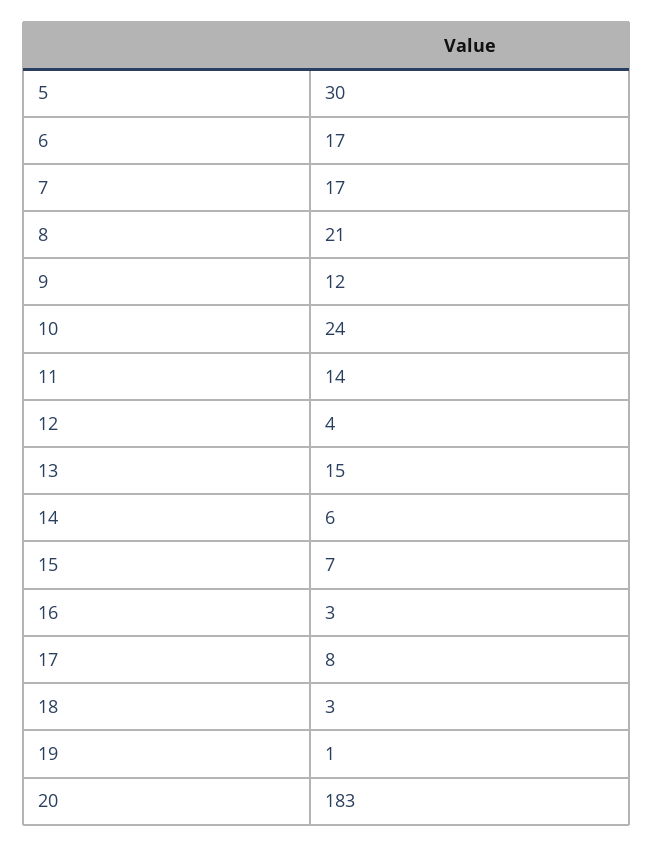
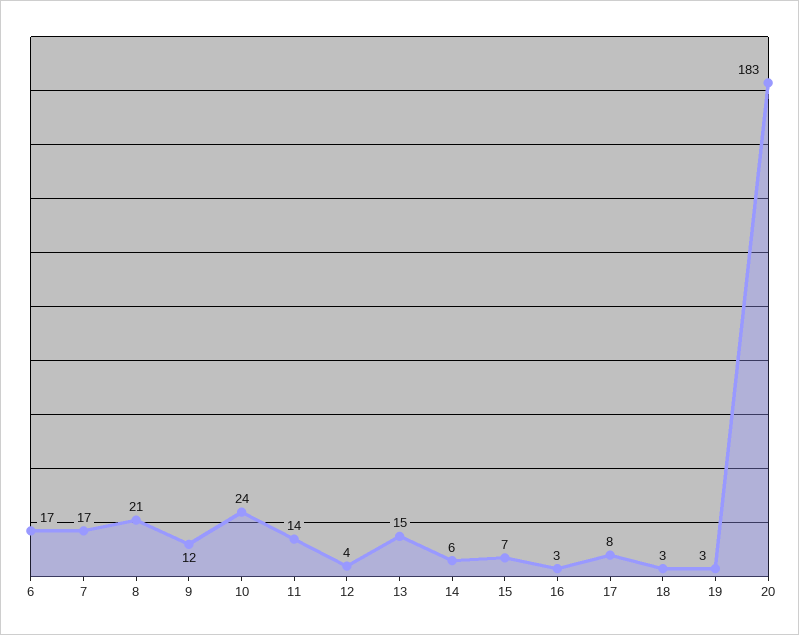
  {
-   "5": 30,
    "6": 17,
    "7": 17,
    "8": 21,
    "9": 12,
    "10": 24,
    "11": 14,
    "12": 4,
    "13": 15,
    "14": 6,
    "15": 7,
    "16": 3,
    "17": 8,
    "18": 3,
-   "19": 1,
+   "19": 3,
    "20": 183
  }

